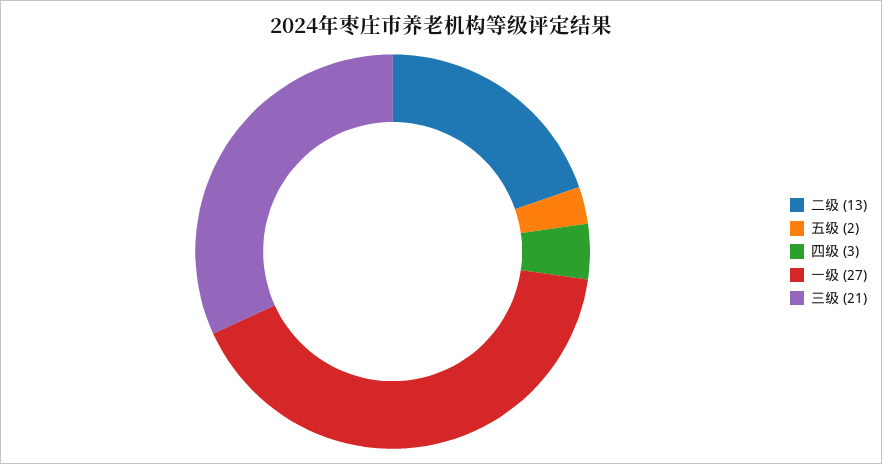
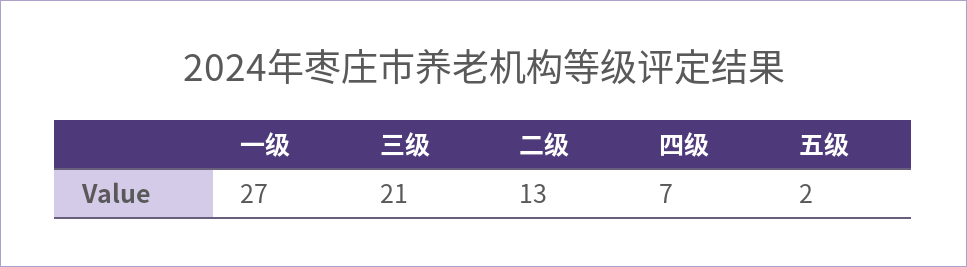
  {
    "二级": 13,
    "五级": 2,
-   "四级": 3,
+   "四级": 7,
    "一级": 27,
    "三级": 21
  }

